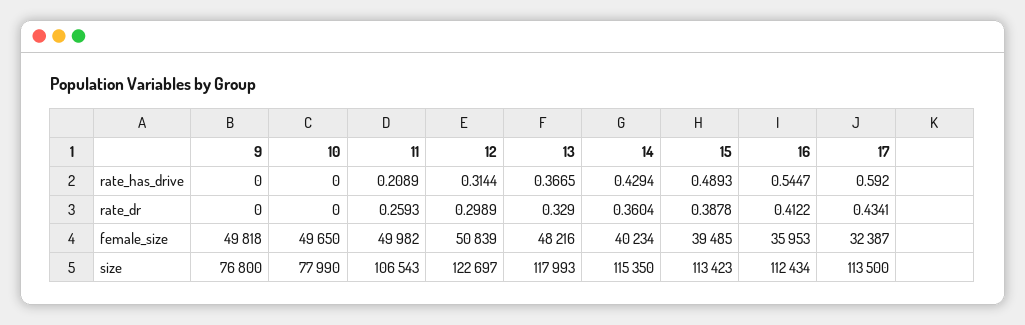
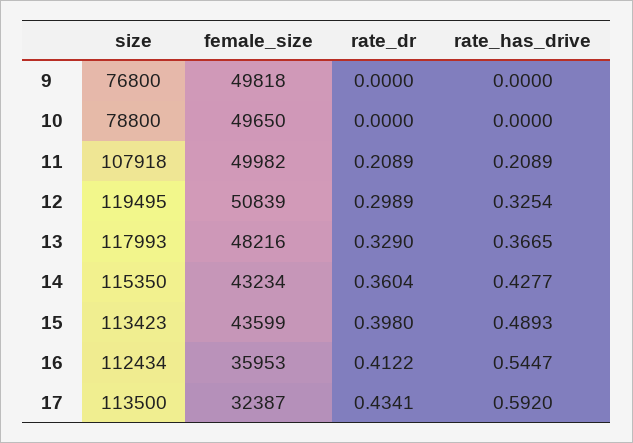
  {
    "9": {
      "rate_has_drive": 0,
      "rate_dr": 0,
      "female_size": 49818,
      "size": 76800
    },
    "10": {
      "rate_has_drive": 0,
      "rate_dr": 0,
      "female_size": 49650,
-     "size": 77990
+     "size": 78800
    },
    "11": {
      "rate_has_drive": 0.2089,
-     "rate_dr": 0.2593,
+     "rate_dr": 0.2089,
      "female_size": 49982,
-     "size": 106543
+     "size": 107918
    },
    "12": {
-     "rate_has_drive": 0.3144,
+     "rate_has_drive": 0.3254,
      "rate_dr": 0.2989,
      "female_size": 50839,
-     "size": 122697
+     "size": 119495
    },
    "13": {
      "rate_has_drive": 0.3665,
      "rate_dr": 0.329,
      "female_size": 48216,
      "size": 117993
    },
    "14": {
-     "rate_has_drive": 0.4294,
+     "rate_has_drive": 0.4277,
      "rate_dr": 0.3604,
-     "female_size": 40234,
+     "female_size": 43234,
      "size": 115350
    },
    "15": {
      "rate_has_drive": 0.4893,
-     "rate_dr": 0.3878,
+     "rate_dr": 0.398,
-     "female_size": 39485,
+     "female_size": 43599,
      "size": 113423
    },
    "16": {
      "rate_has_drive": 0.5447,
      "rate_dr": 0.4122,
      "female_size": 35953,
      "size": 112434
    },
    "17": {
      "rate_has_drive": 0.592,
      "rate_dr": 0.4341,
      "female_size": 32387,
      "size": 113500
    }
  }

